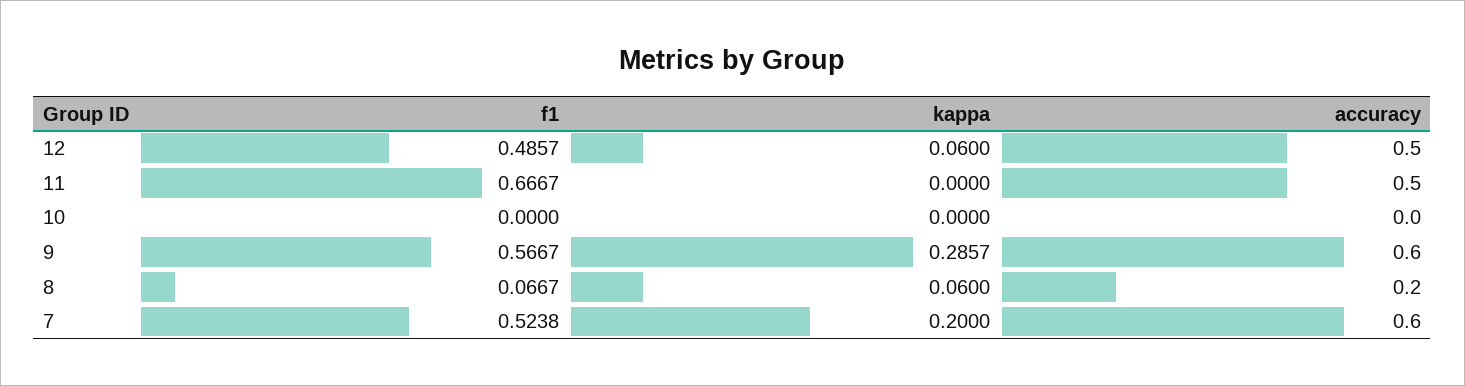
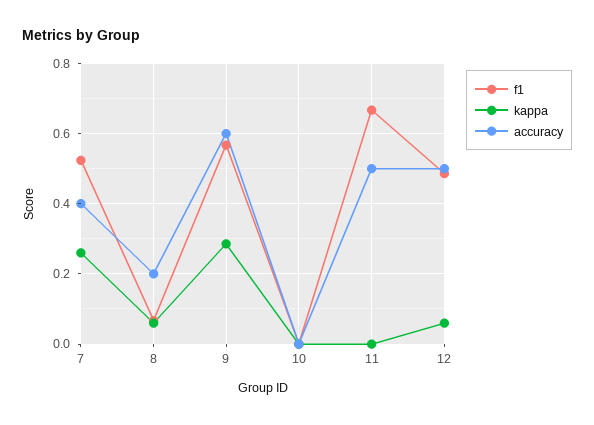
  {
    "f1": {
      "12": 0.4857,
      "11": 0.6667,
      "10": 0,
      "9": 0.5667,
      "8": 0.0667,
      "7": 0.5238
    },
    "kappa": {
      "12": 0.06,
      "11": 0,
      "10": 0,
      "9": 0.2857,
      "8": 0.06,
-     "7": 0.2
+     "7": 0.26
    },
    "accuracy": {
      "12": 0.5,
      "11": 0.5,
      "10": 0,
      "9": 0.6,
      "8": 0.2,
-     "7": 0.6
+     "7": 0.4
    }
  }

